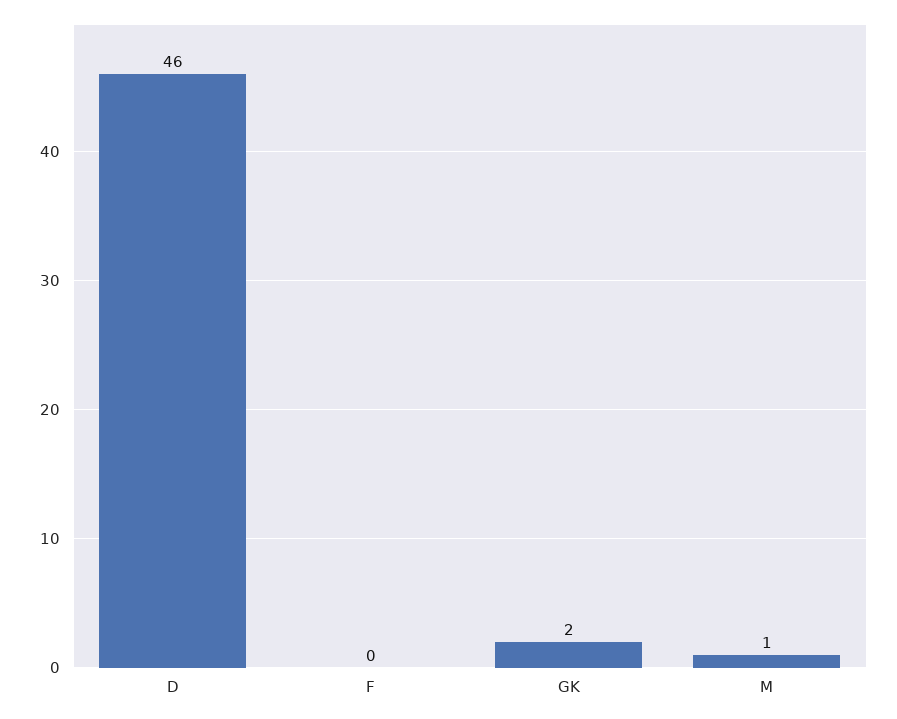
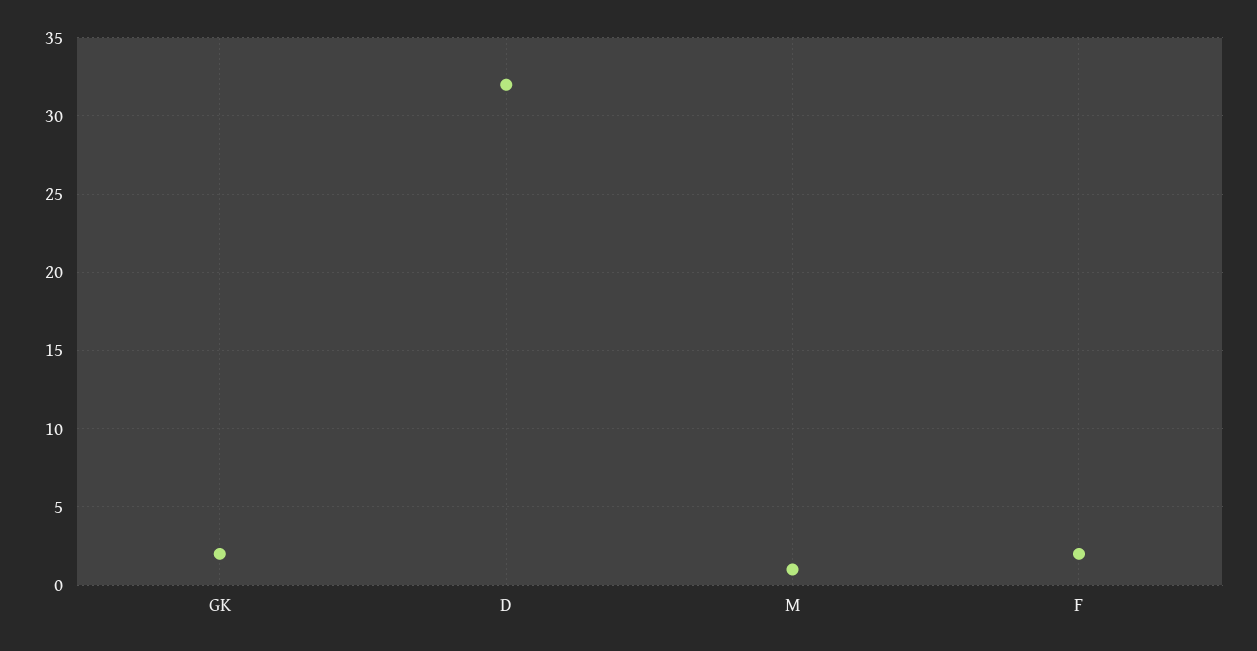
  {
-   "D": 46,
+   "D": 32,
-   "F": 0,
+   "F": 2,
    "GK": 2,
    "M": 1
  }

